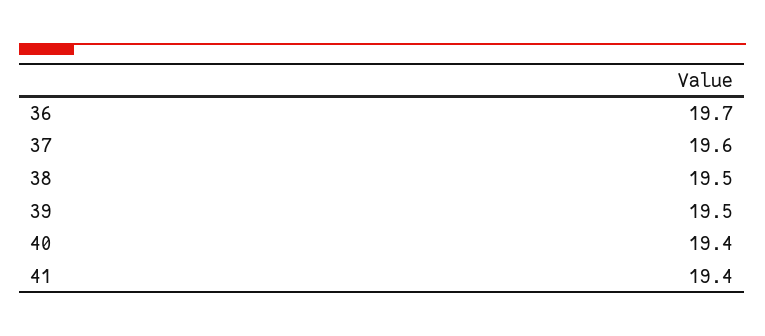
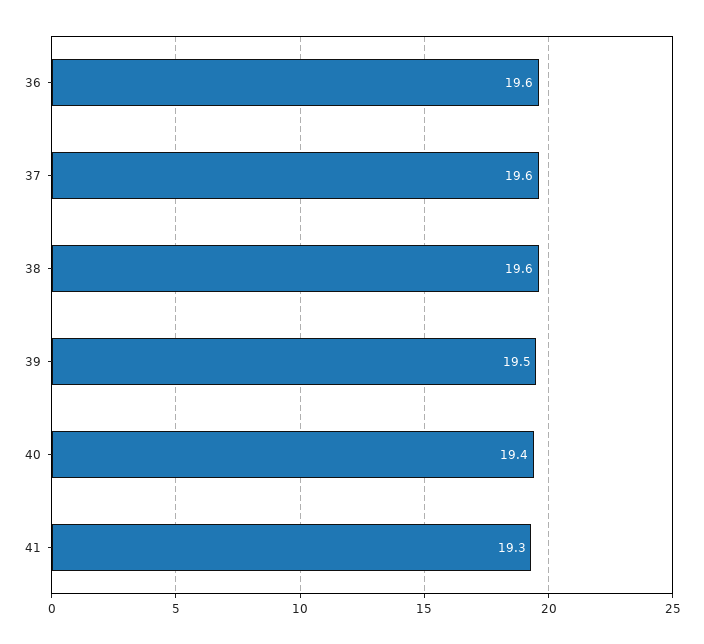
  {
-   "36": 19.7,
+   "36": 19.6,
    "37": 19.6,
-   "38": 19.5,
+   "38": 19.6,
    "39": 19.5,
    "40": 19.4,
-   "41": 19.4
+   "41": 19.3
  }

